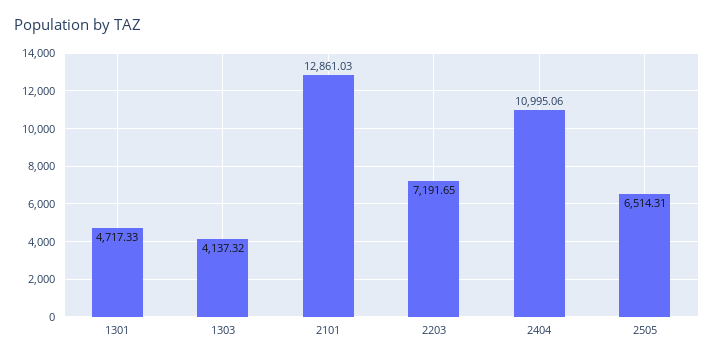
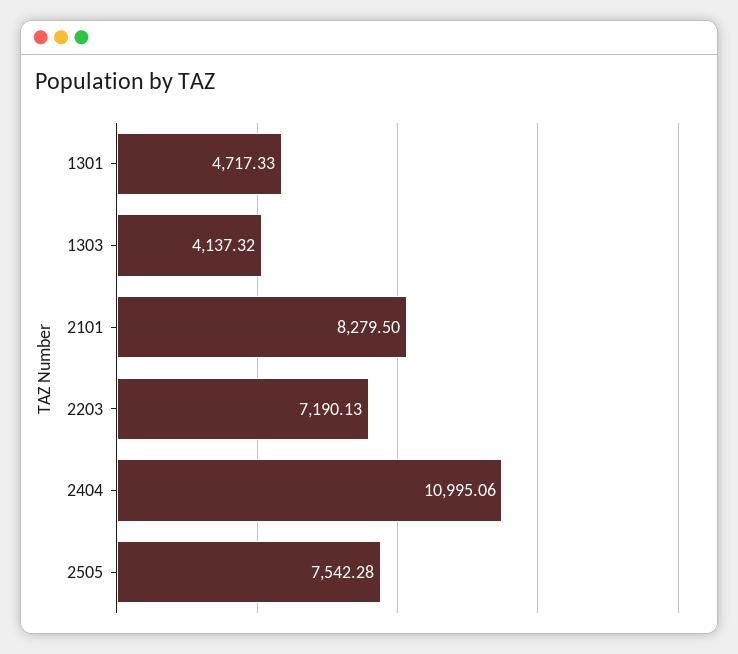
  {
    "1301": 4717.33,
    "1303": 4137.32,
-   "2101": 12861.03,
+   "2101": 8279.5,
-   "2203": 7191.65,
+   "2203": 7190.13,
    "2404": 10995.06,
-   "2505": 6514.31
+   "2505": 7542.28
  }

